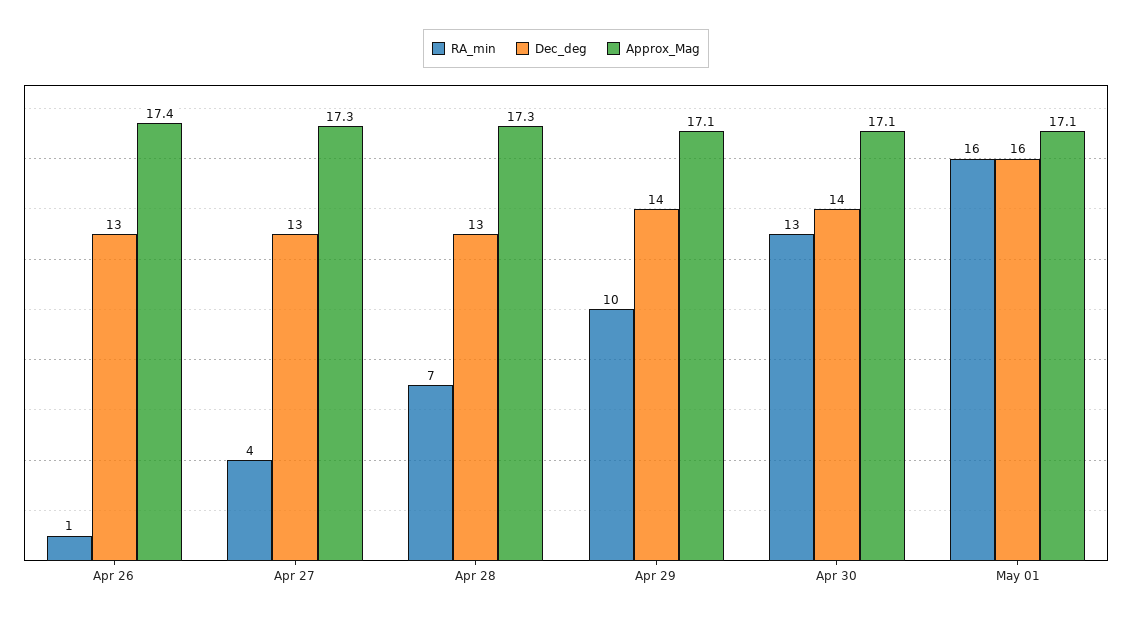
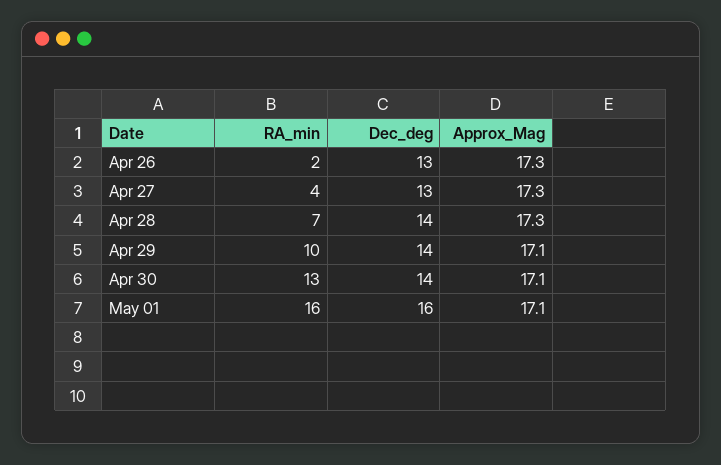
  {
    "RA_min": {
-     "Apr 26": 1,
+     "Apr 26": 2,
      "Apr 27": 4,
      "Apr 28": 7,
      "Apr 29": 10,
      "Apr 30": 13,
      "May 01": 16
    },
    "Dec_deg": {
      "Apr 26": 13,
      "Apr 27": 13,
-     "Apr 28": 13,
+     "Apr 28": 14,
      "Apr 29": 14,
      "Apr 30": 14,
      "May 01": 16
    },
    "Approx_Mag": {
-     "Apr 26": 17.4,
+     "Apr 26": 17.3,
      "Apr 27": 17.3,
      "Apr 28": 17.3,
      "Apr 29": 17.1,
      "Apr 30": 17.1,
      "May 01": 17.1
    }
  }

